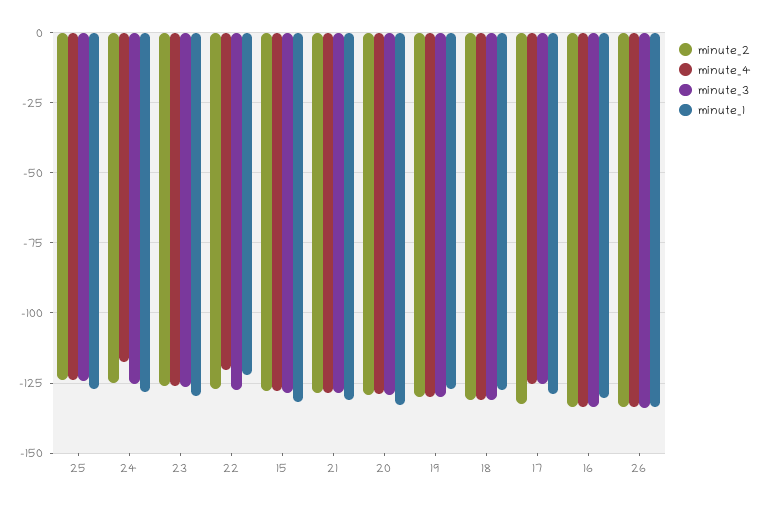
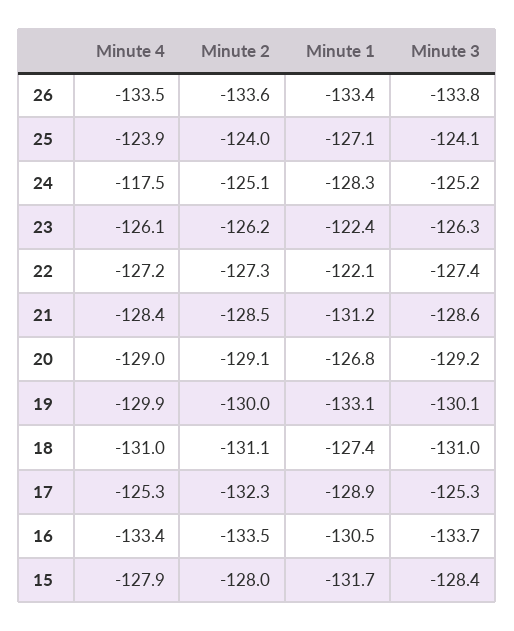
  {
    "minute_2": {
      "25": -124,
      "24": -125.1,
      "23": -126.2,
      "22": -127.3,
      "15": -128,
      "21": -128.5,
      "20": -129.1,
      "19": -130,
      "18": -131.1,
      "17": -132.3,
      "16": -133.5,
      "26": -133.6
    },
    "minute_4": {
      "25": -123.9,
      "24": -117.5,
      "23": -126.1,
-     "22": -120,
+     "22": -127.2,
      "15": -127.9,
      "21": -128.4,
      "20": -129,
      "19": -129.9,
      "18": -131,
      "17": -125.3,
      "16": -133.4,
      "26": -133.5
    },
    "minute_3": {
      "25": -124.1,
      "24": -125.2,
      "23": -126.3,
      "22": -127.4,
      "15": -128.4,
      "21": -128.6,
      "20": -129.2,
      "19": -130.1,
      "18": -131,
      "17": -125.3,
      "16": -133.7,
      "26": -133.8
    },
    "minute_1": {
      "25": -127.1,
      "24": -128.3,
-     "23": -130,
+     "23": -122.4,
      "22": -122.1,
      "15": -131.7,
      "21": -131.2,
-     "20": -132.5,
+     "20": -126.8,
-     "19": -127.5,
+     "19": -133.1,
      "18": -127.4,
      "17": -128.9,
      "16": -130.5,
      "26": -133.4
    }
  }

